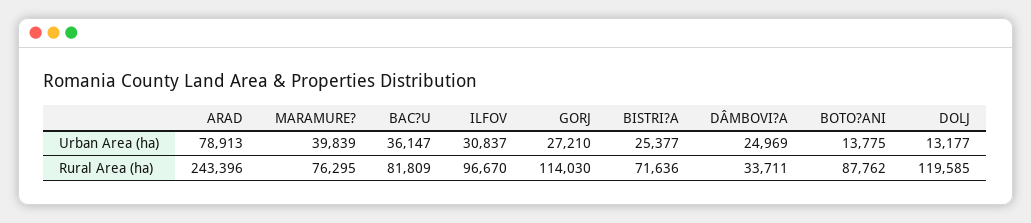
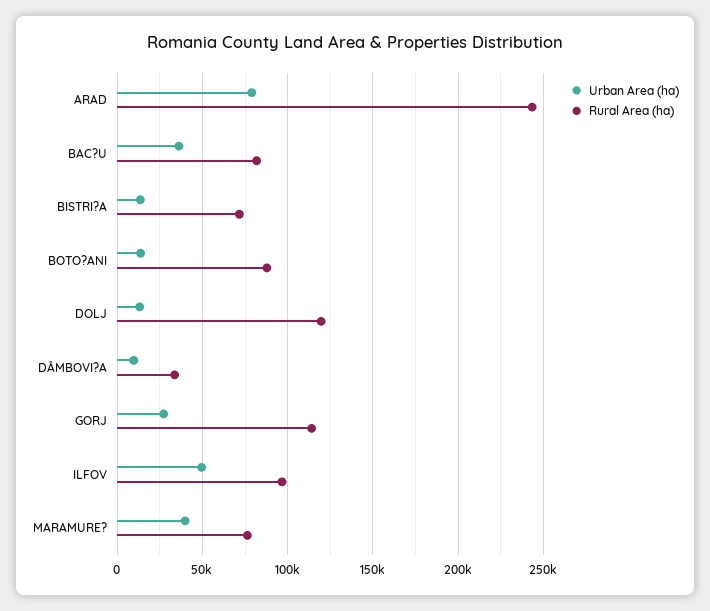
  {
    "Urban Area (ha)": {
      "ARAD": 78913,
      "MARAMURE?": 39839,
      "BAC?U": 36147,
-     "ILFOV": 30837,
+     "ILFOV": 50000,
      "GORJ": 27210,
-     "BISTRI?A": 25377,
+     "BISTRI?A": 15000,
-     "DÂMBOVI?A": 24969,
+     "DÂMBOVI?A": 10000,
      "BOTO?ANI": 13775,
      "DOLJ": 13177
    },
    "Rural Area (ha)": {
      "ARAD": 243396,
      "MARAMURE?": 76295,
      "BAC?U": 81809,
      "ILFOV": 96670,
      "GORJ": 114030,
      "BISTRI?A": 71636,
      "DÂMBOVI?A": 33711,
      "BOTO?ANI": 87762,
      "DOLJ": 119585
    }
  }

